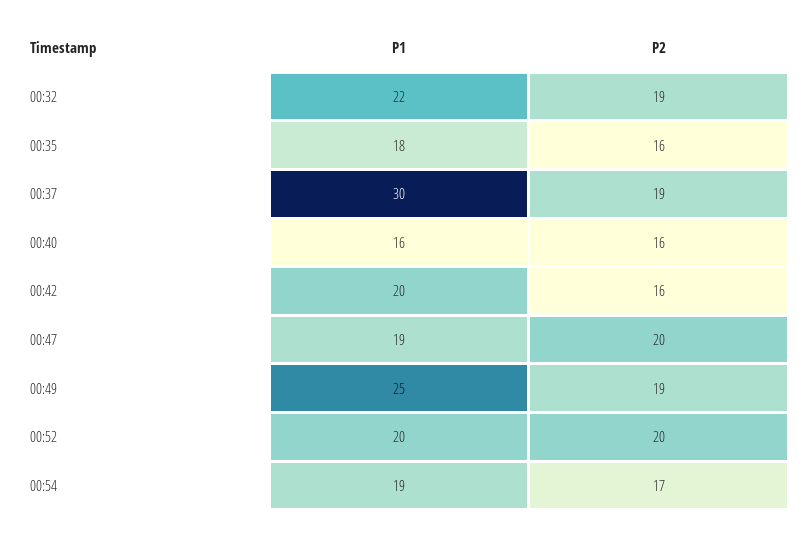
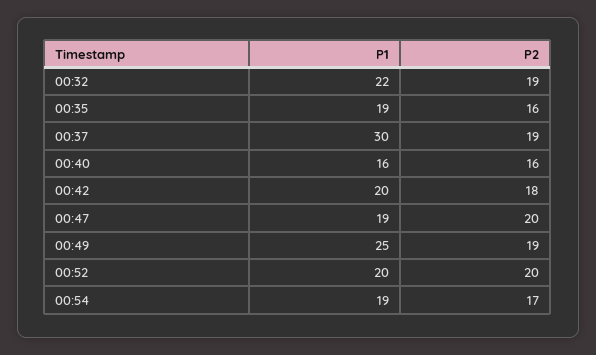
  {
    "P1": {
      "00:32": 22,
-     "00:35": 18,
+     "00:35": 19,
      "00:37": 30,
      "00:40": 16,
      "00:42": 20,
      "00:47": 19,
      "00:49": 25,
      "00:52": 20,
      "00:54": 19
    },
    "P2": {
      "00:32": 19,
      "00:35": 16,
      "00:37": 19,
      "00:40": 16,
-     "00:42": 16,
+     "00:42": 18,
      "00:47": 20,
      "00:49": 19,
      "00:52": 20,
      "00:54": 17
    }
  }

